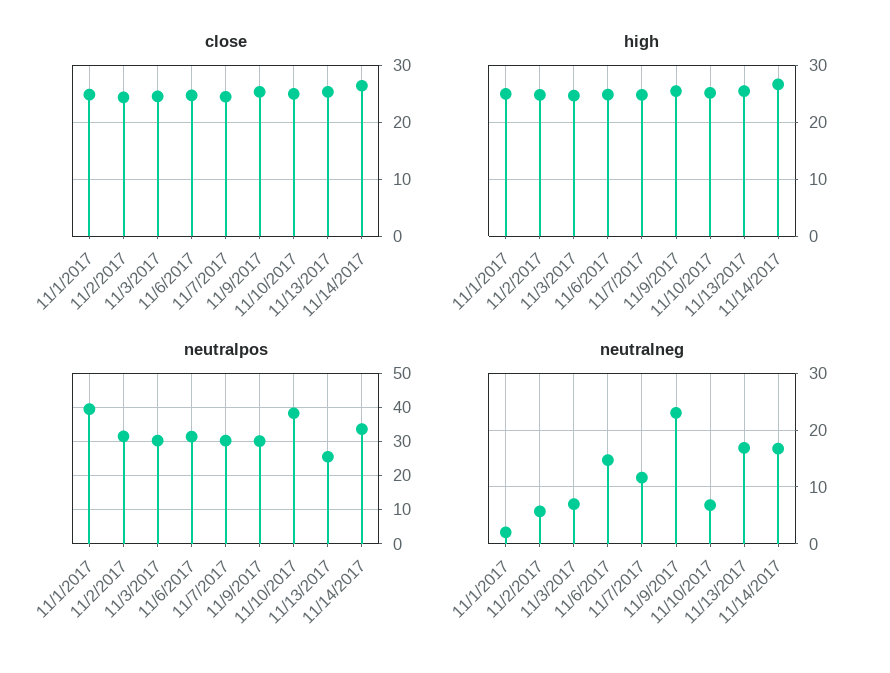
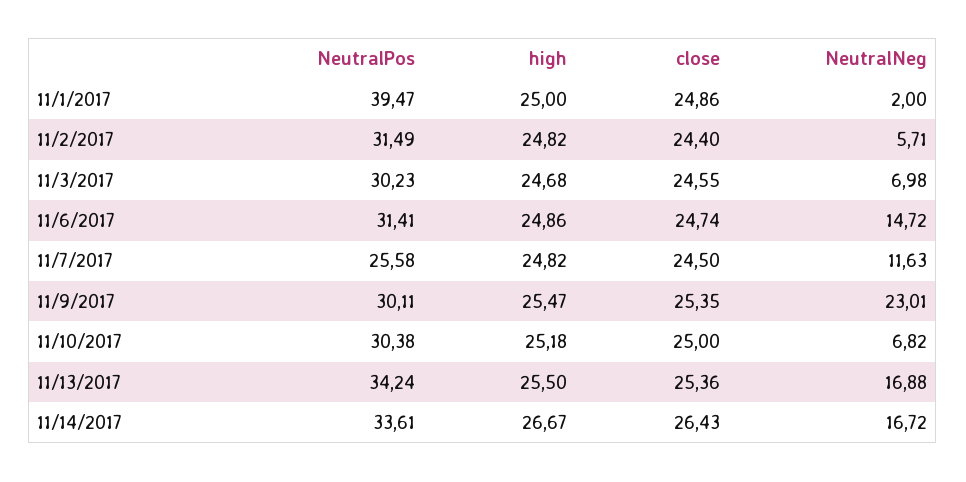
  {
    "close": {
      "11/1/2017": 24.86,
      "11/2/2017": 24.4,
      "11/3/2017": 24.55,
      "11/6/2017": 24.74,
      "11/7/2017": 24.5,
      "11/9/2017": 25.35,
      "11/10/2017": 25,
      "11/13/2017": 25.36,
      "11/14/2017": 26.43
    },
    "high": {
      "11/1/2017": 25,
      "11/2/2017": 24.82,
      "11/3/2017": 24.68,
      "11/6/2017": 24.86,
      "11/7/2017": 24.82,
      "11/9/2017": 25.47,
      "11/10/2017": 25.18,
      "11/13/2017": 25.5,
      "11/14/2017": 26.67
    },
    "neutralpos": {
      "11/1/2017": 39.47,
      "11/2/2017": 31.49,
      "11/3/2017": 30.23,
      "11/6/2017": 31.41,
-     "11/7/2017": 30,
+     "11/7/2017": 25.58,
      "11/9/2017": 30.11,
-     "11/10/2017": 38,
+     "11/10/2017": 30.38,
-     "11/13/2017": 26,
+     "11/13/2017": 34.24,
      "11/14/2017": 33.61
    },
    "neutralneg": {
      "11/1/2017": 2,
      "11/2/2017": 5.71,
      "11/3/2017": 6.98,
      "11/6/2017": 14.72,
      "11/7/2017": 11.63,
      "11/9/2017": 23.01,
      "11/10/2017": 6.82,
      "11/13/2017": 16.88,
      "11/14/2017": 16.72
    }
  }

